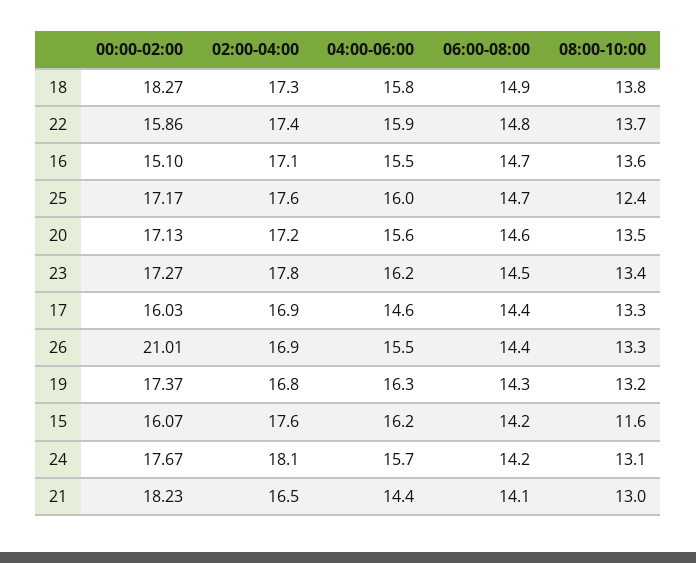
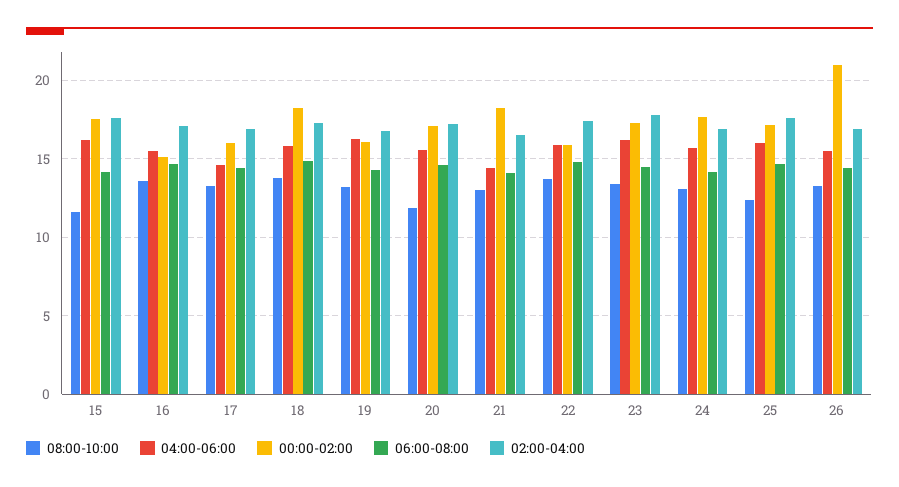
  {
    "00:00-02:00": {
      "18": 18.27,
      "22": 15.86,
      "16": 15.1,
      "25": 17.17,
      "20": 17.13,
      "23": 17.27,
      "17": 16.03,
      "26": 21.01,
-     "19": 17.37,
+     "19": 16,
-     "15": 16.07,
+     "15": 17.5,
      "24": 17.67,
      "21": 18.23
    },
    "02:00-04:00": {
      "18": 17.3,
      "22": 17.4,
      "16": 17.1,
      "25": 17.6,
      "20": 17.2,
      "23": 17.8,
      "17": 16.9,
      "26": 16.9,
      "19": 16.8,
      "15": 17.6,
-     "24": 18.1,
+     "24": 17,
      "21": 16.5
    },
    "04:00-06:00": {
      "18": 15.8,
      "22": 15.9,
      "16": 15.5,
      "25": 16,
      "20": 15.6,
      "23": 16.2,
      "17": 14.6,
      "26": 15.5,
      "19": 16.3,
      "15": 16.2,
      "24": 15.7,
      "21": 14.4
    },
    "06:00-08:00": {
      "18": 14.9,
      "22": 14.8,
      "16": 14.7,
      "25": 14.7,
      "20": 14.6,
      "23": 14.5,
      "17": 14.4,
      "26": 14.4,
      "19": 14.3,
      "15": 14.2,
      "24": 14.2,
      "21": 14.1
    },
    "08:00-10:00": {
      "18": 13.8,
      "22": 13.7,
      "16": 13.6,
      "25": 12.4,
-     "20": 13.5,
+     "20": 12,
      "23": 13.4,
      "17": 13.3,
      "26": 13.3,
      "19": 13.2,
      "15": 11.6,
      "24": 13.1,
      "21": 13
    }
  }

